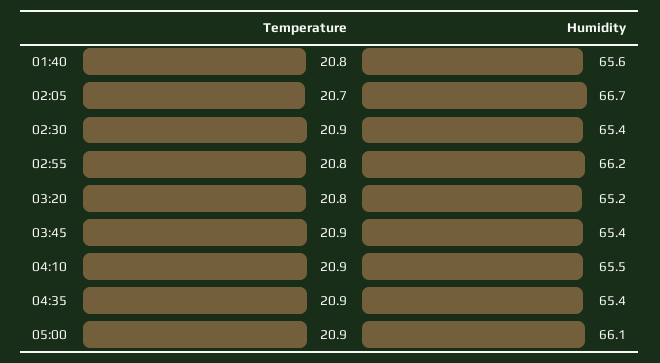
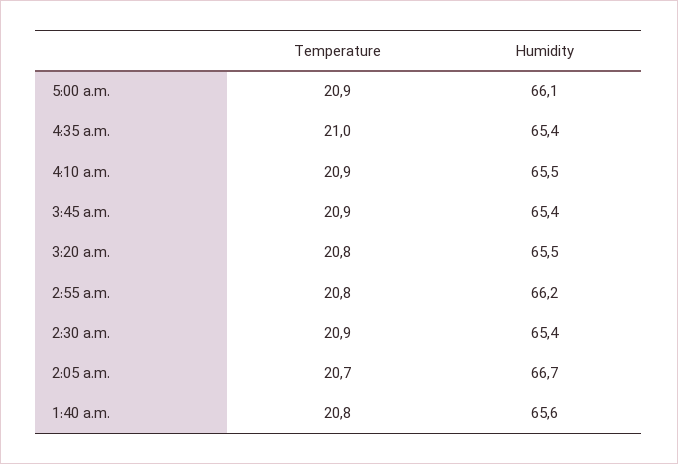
  {
    "Temperature": {
      "01:40": 20.8,
      "02:05": 20.7,
      "02:30": 20.9,
      "02:55": 20.8,
      "03:20": 20.8,
      "03:45": 20.9,
      "04:10": 20.9,
-     "04:35": 20.9,
+     "04:35": 21,
      "05:00": 20.9
    },
    "Humidity": {
      "01:40": 65.6,
      "02:05": 66.7,
      "02:30": 65.4,
      "02:55": 66.2,
-     "03:20": 65.2,
+     "03:20": 65.5,
      "03:45": 65.4,
      "04:10": 65.5,
      "04:35": 65.4,
      "05:00": 66.1
    }
  }

